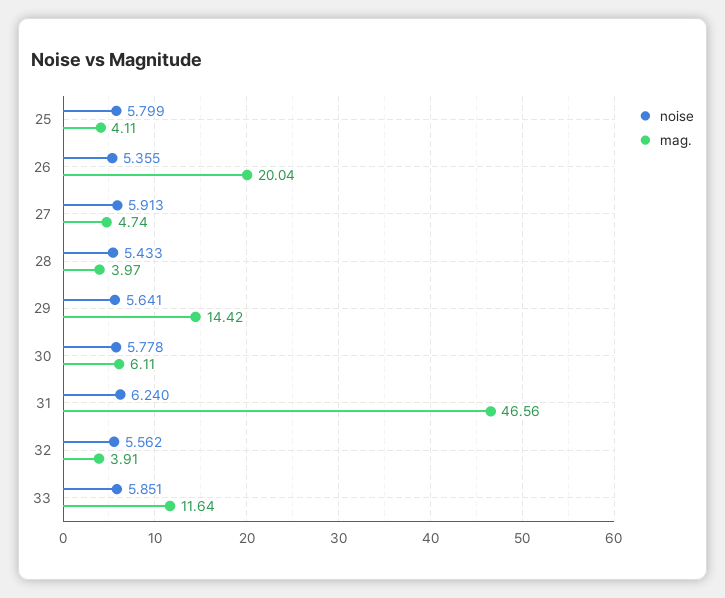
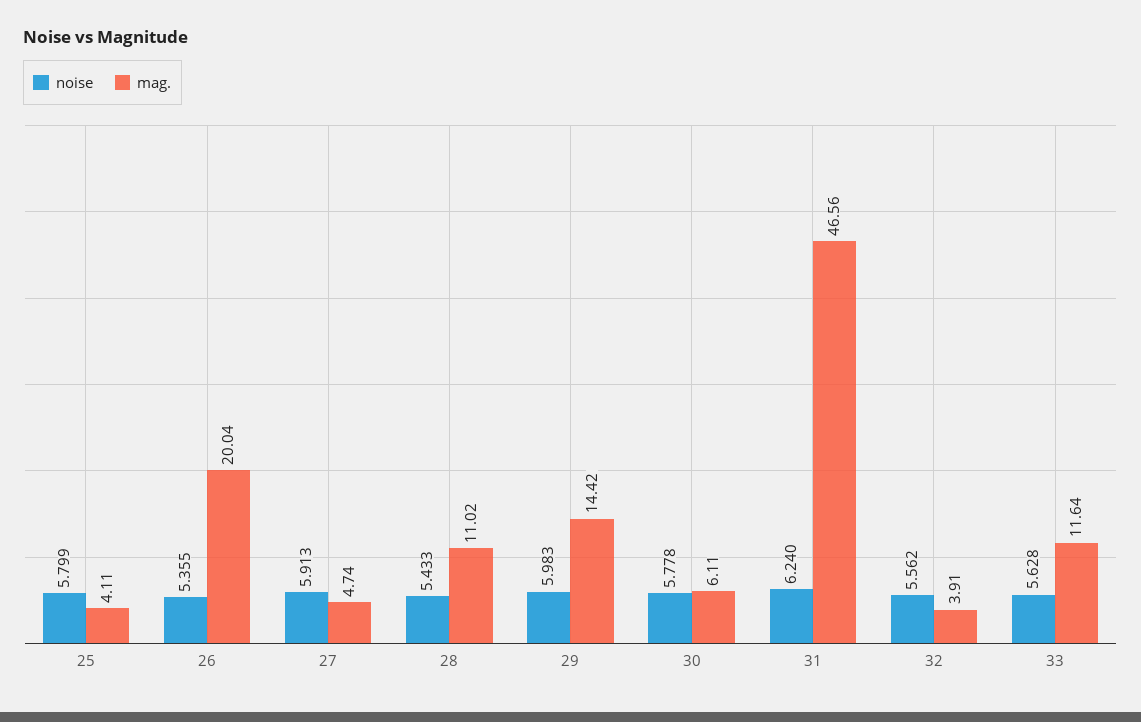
  {
    "noise": {
      "25": 5.799,
      "26": 5.355,
      "27": 5.913,
      "28": 5.433,
-     "29": 5.641,
+     "29": 5.983,
      "30": 5.778,
      "31": 6.24,
      "32": 5.562,
-     "33": 5.851
+     "33": 5.628
    },
    "mag.": {
      "25": 4.11,
      "26": 20.04,
      "27": 4.74,
-     "28": 3.97,
+     "28": 11.02,
      "29": 14.42,
      "30": 6.11,
      "31": 46.56,
      "32": 3.91,
      "33": 11.64
    }
  }

